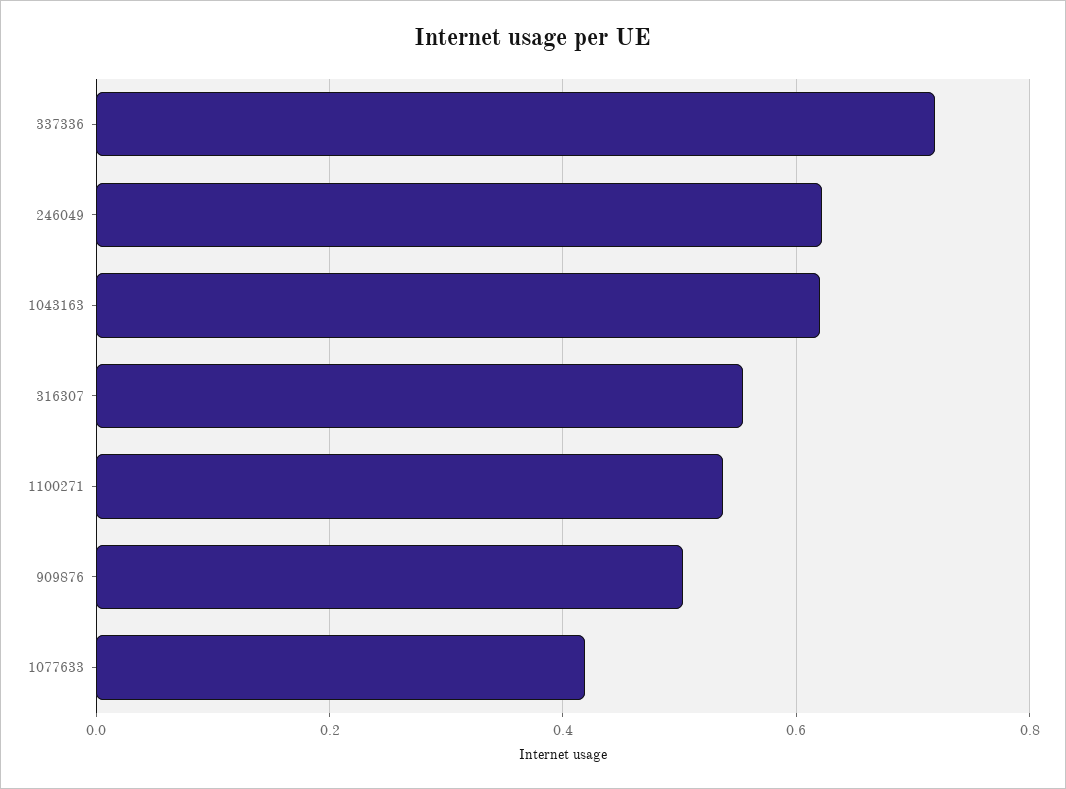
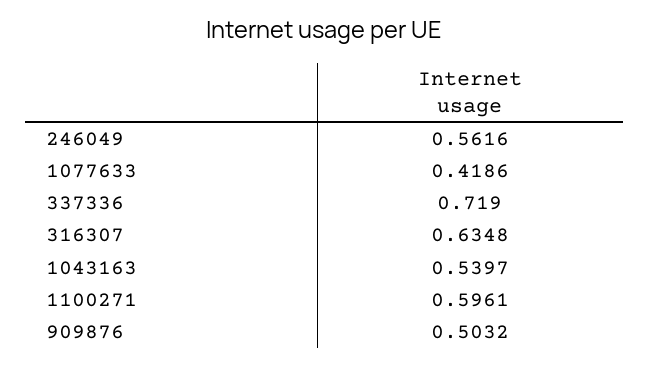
  {
    "337336": 0.719,
-   "246049": 0.62,
+   "246049": 0.5616,
-   "1043163": 0.62,
+   "1043163": 0.5397,
-   "316307": 0.56,
+   "316307": 0.6348,
-   "1100271": 0.54,
+   "1100271": 0.5961,
    "909876": 0.5032,
    "1077633": 0.4186
  }

